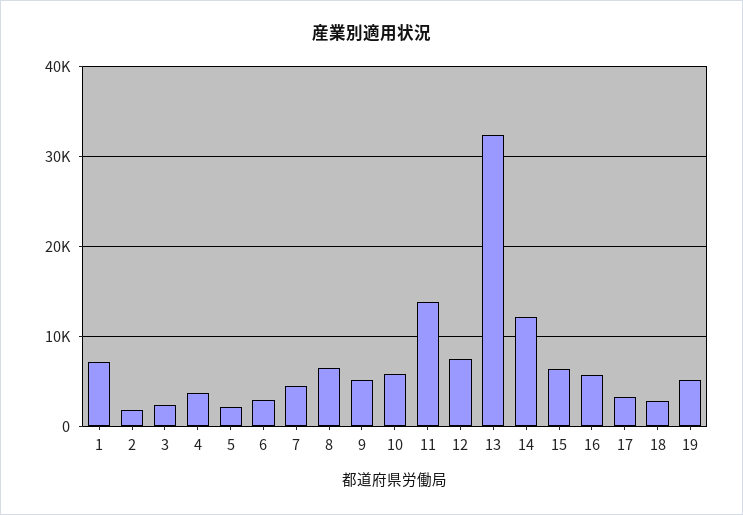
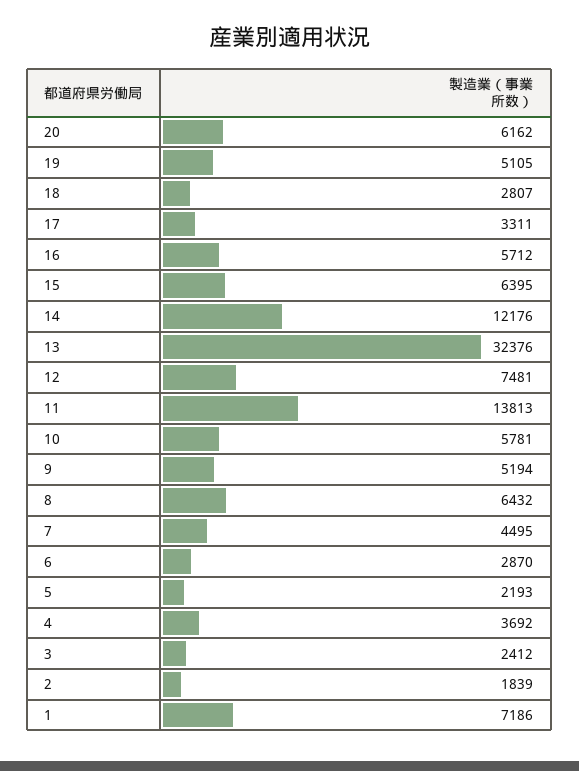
  {
    "1": 7186,
    "2": 1839,
    "3": 2412,
    "4": 3692,
    "5": 2193,
    "6": 2870,
    "7": 4495,
    "8": 6432,
    "9": 5194,
    "10": 5781,
    "11": 13813,
    "12": 7481,
    "13": 32376,
    "14": 12176,
    "15": 6395,
    "16": 5712,
    "17": 3311,
    "18": 2807,
-   "19": 5105
+   "19": 5105,
+   "20": 6162
  }

